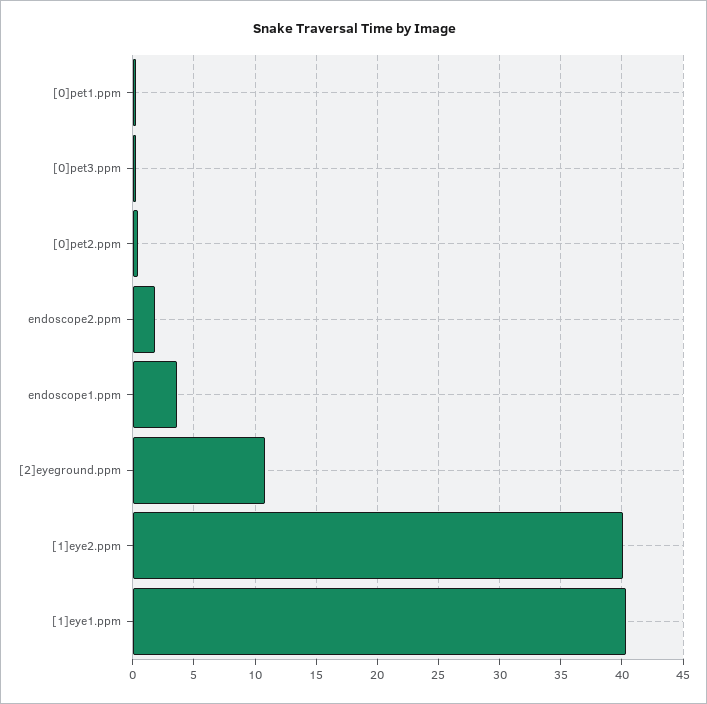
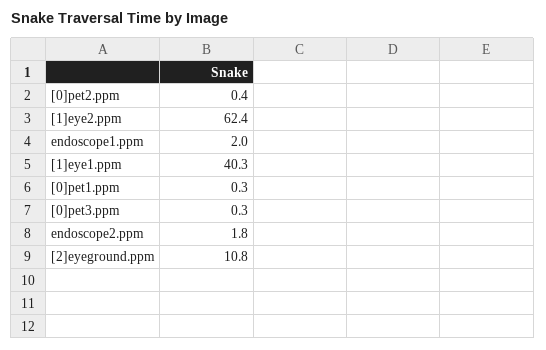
  {
    "[0]pet1.ppm": 0.3,
    "[0]pet3.ppm": 0.3,
    "[0]pet2.ppm": 0.4,
    "endoscope2.ppm": 1.8,
-   "endoscope1.ppm": 3.5,
+   "endoscope1.ppm": 2,
    "[2]eyeground.ppm": 10.8,
-   "[1]eye2.ppm": 40,
+   "[1]eye2.ppm": 62.4,
    "[1]eye1.ppm": 40.3
  }

